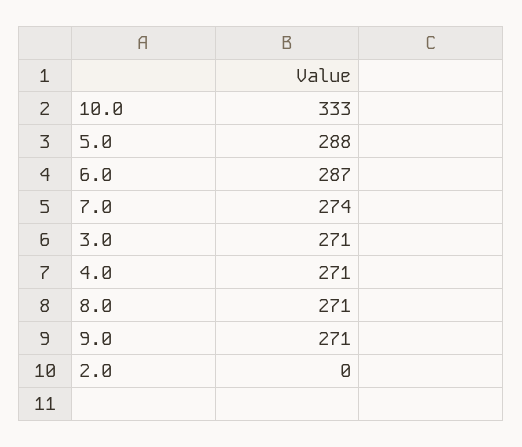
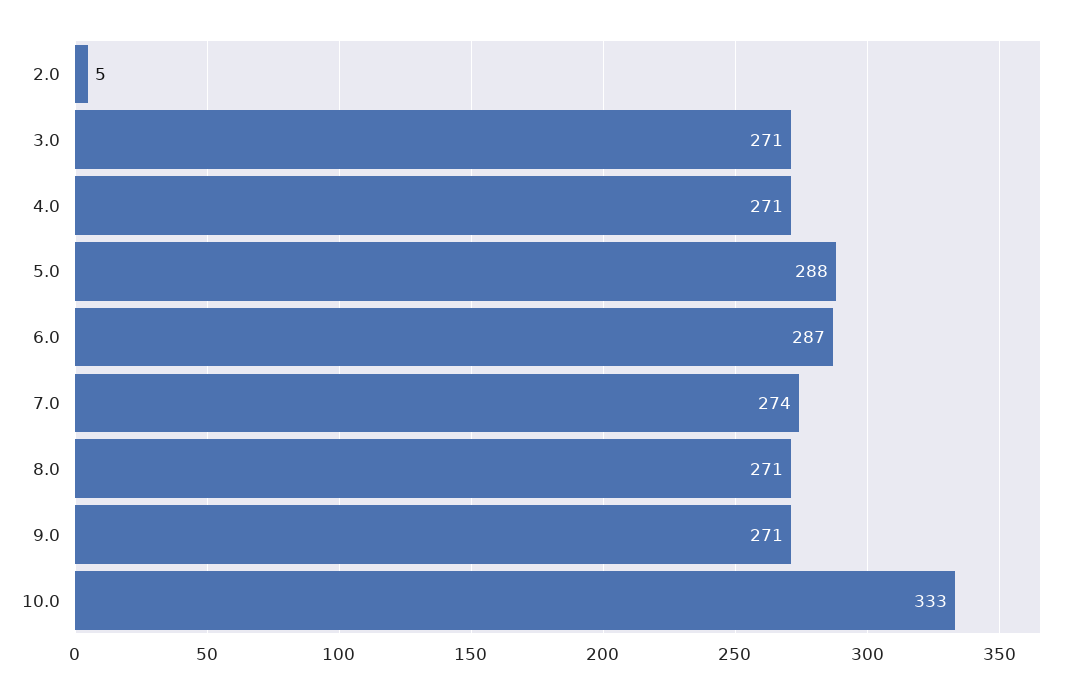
  {
    "10.0": 333,
    "5.0": 288,
    "6.0": 287,
    "7.0": 274,
    "3.0": 271,
    "4.0": 271,
    "8.0": 271,
    "9.0": 271,
-   "2.0": 0
+   "2.0": 5
  }

